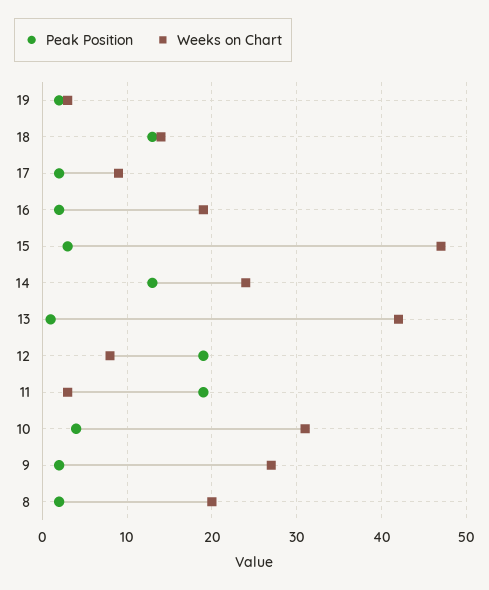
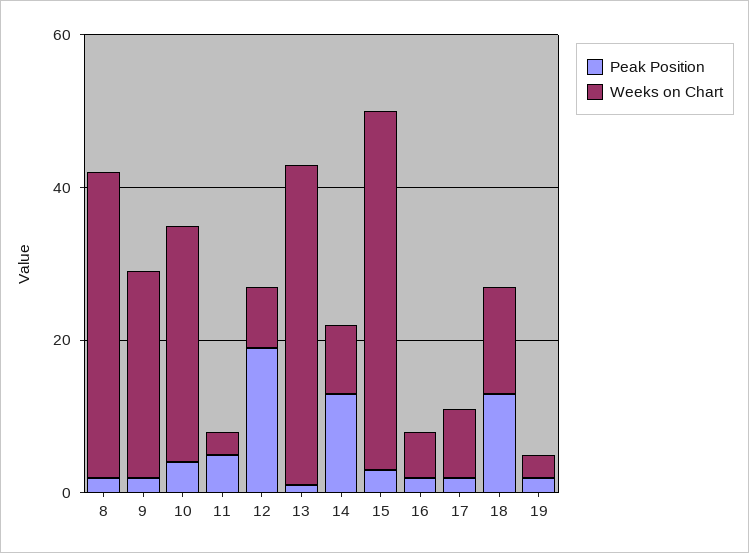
  {
    "Peak Position": {
      "19": 2,
      "18": 13,
      "17": 2,
      "16": 2,
      "15": 3,
      "14": 13,
      "13": 1,
      "12": 19,
-     "11": 19,
+     "11": 5,
      "10": 4,
      "9": 2,
      "8": 2
    },
    "Weeks on Chart": {
      "19": 3,
      "18": 14,
      "17": 9,
-     "16": 19,
+     "16": 5,
      "15": 47,
-     "14": 24,
+     "14": 10,
      "13": 42,
      "12": 8,
      "11": 3,
      "10": 31,
      "9": 27,
-     "8": 20
+     "8": 40
    }
  }

